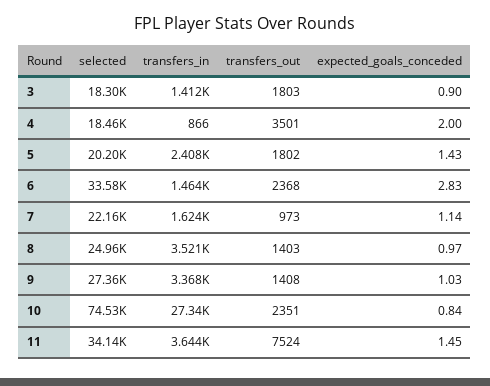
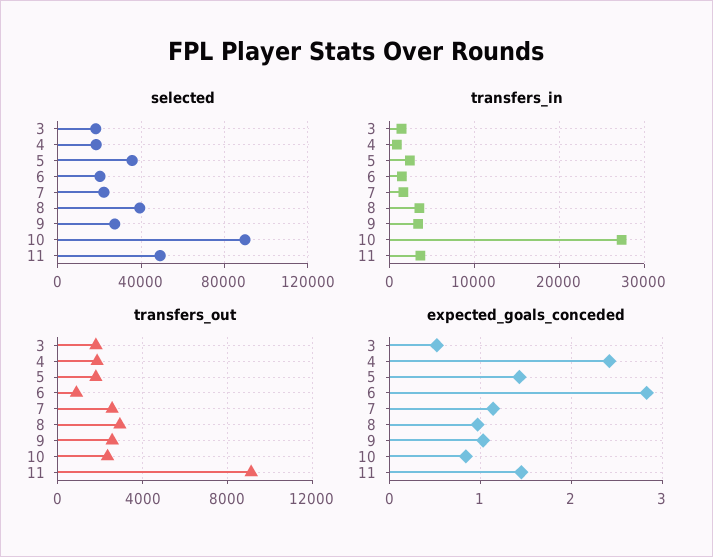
  {
    "selected": {
      "3": 18300,
      "4": 18460,
-     "5": 20200,
+     "5": 35000,
-     "6": 33580,
+     "6": 20000,
      "7": 22160,
-     "8": 24960,
+     "8": 40000,
      "9": 27360,
-     "10": 74530,
+     "10": 90000,
-     "11": 34140
+     "11": 50000
    },
    "transfers_in": {
      "3": 1412,
      "4": 866,
      "5": 2408,
      "6": 1464,
      "7": 1624,
      "8": 3521,
      "9": 3368,
      "10": 27340,
      "11": 3644
    },
    "transfers_out": {
      "3": 1803,
-     "4": 3501,
+     "4": 2000,
      "5": 1802,
-     "6": 2368,
+     "6": 1000,
-     "7": 973,
+     "7": 2500,
-     "8": 1403,
+     "8": 3000,
-     "9": 1408,
+     "9": 2500,
      "10": 2351,
-     "11": 7524
+     "11": 9000
    },
    "expected_goals_conceded": {
-     "3": 0.9,
+     "3": 0.5,
-     "4": 2,
+     "4": 2.4,
      "5": 1.43,
      "6": 2.83,
      "7": 1.14,
      "8": 0.97,
      "9": 1.03,
      "10": 0.84,
      "11": 1.45
    }
  }

